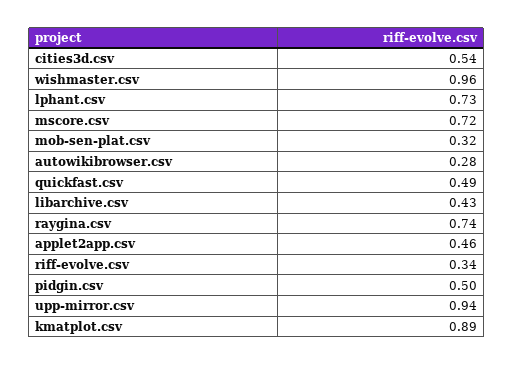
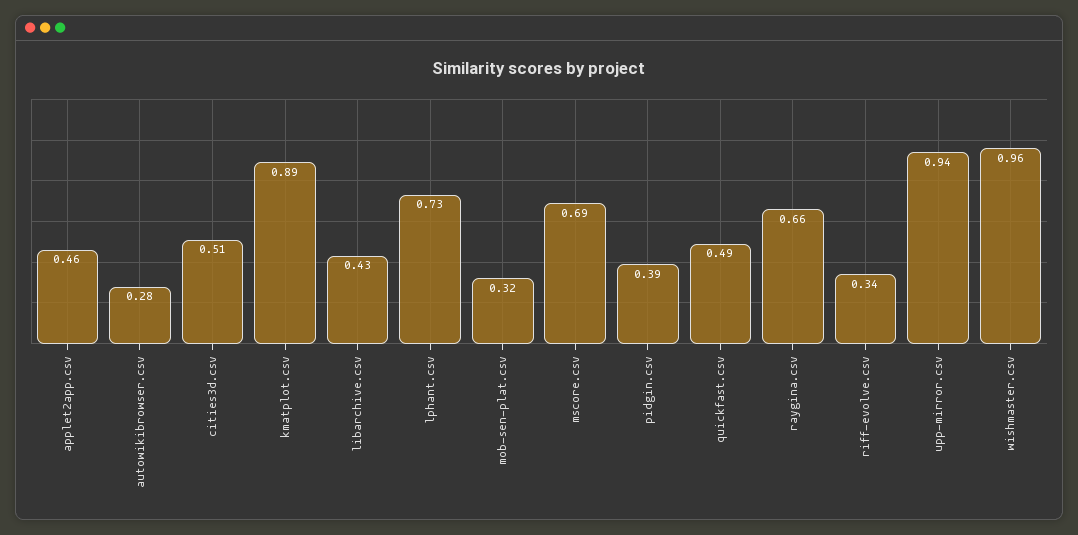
  {
-   "cities3d.csv": 0.54,
+   "cities3d.csv": 0.51,
    "wishmaster.csv": 0.96,
    "lphant.csv": 0.73,
-   "mscore.csv": 0.72,
+   "mscore.csv": 0.69,
    "mob-sen-plat.csv": 0.32,
    "autowikibrowser.csv": 0.28,
    "quickfast.csv": 0.49,
    "libarchive.csv": 0.43,
-   "raygina.csv": 0.74,
+   "raygina.csv": 0.66,
    "applet2app.csv": 0.46,
    "riff-evolve.csv": 0.34,
-   "pidgin.csv": 0.5,
+   "pidgin.csv": 0.39,
    "upp-mirror.csv": 0.94,
    "kmatplot.csv": 0.89
  }

